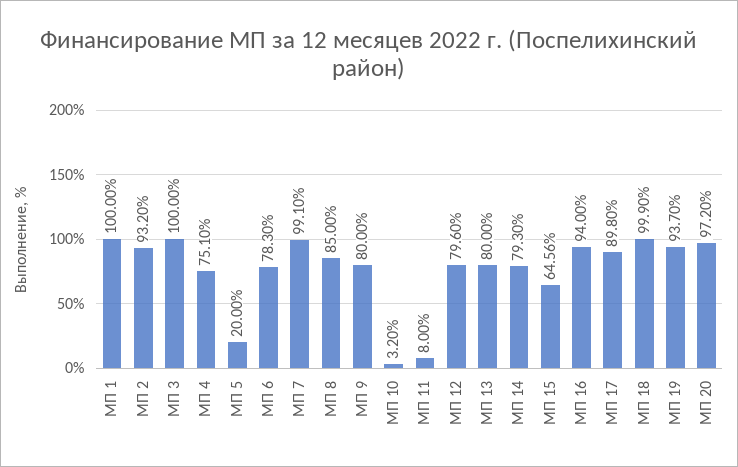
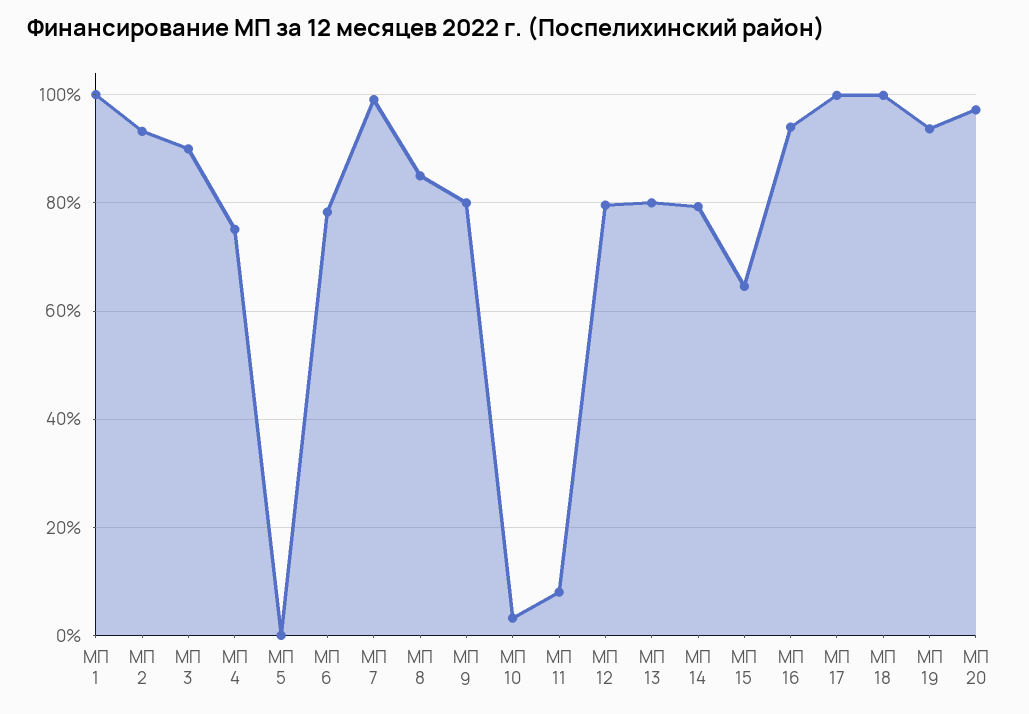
  {
    "МП 1": 100,
    "МП 2": 93.2,
-   "МП 3": 100,
+   "МП 3": 90,
    "МП 4": 75.1,
-   "МП 5": 20,
+   "МП 5": 0,
    "МП 6": 78.3,
    "МП 7": 99.1,
    "МП 8": 85,
    "МП 9": 80,
    "МП 10": 3.2,
    "МП 11": 8,
    "МП 12": 79.6,
    "МП 13": 80,
    "МП 14": 79.3,
    "МП 15": 64.56,
    "МП 16": 94,
-   "МП 17": 89.8,
+   "МП 17": 100,
    "МП 18": 99.9,
    "МП 19": 93.7,
    "МП 20": 97.2
  }

